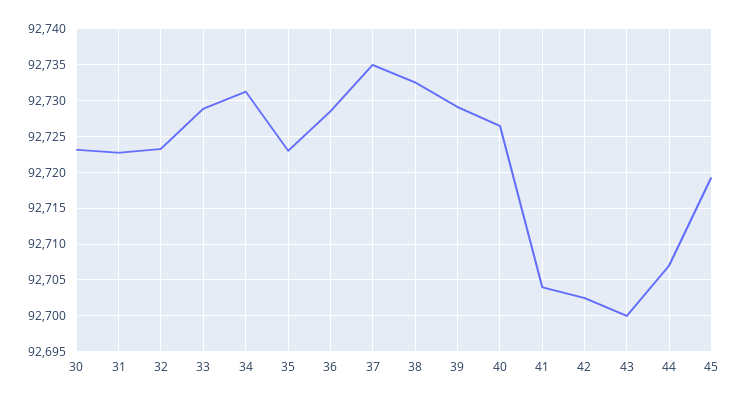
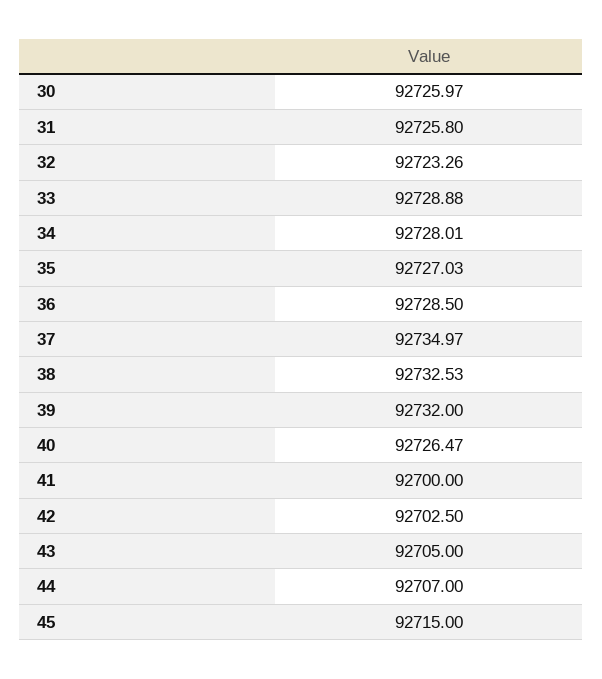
  {
-   "30": 92723,
+   "30": 92725.97,
-   "31": 92723,
+   "31": 92725.8,
    "32": 92723.26,
    "33": 92728.88,
-   "34": 92731,
+   "34": 92728.01,
-   "35": 92723,
+   "35": 92727.03,
    "36": 92728.5,
    "37": 92734.97,
    "38": 92732.53,
-   "39": 92729,
+   "39": 92732,
    "40": 92726.47,
-   "41": 92704,
+   "41": 92700,
    "42": 92702.5,
-   "43": 92700,
+   "43": 92705,
    "44": 92707,
-   "45": 92719
+   "45": 92715
  }

